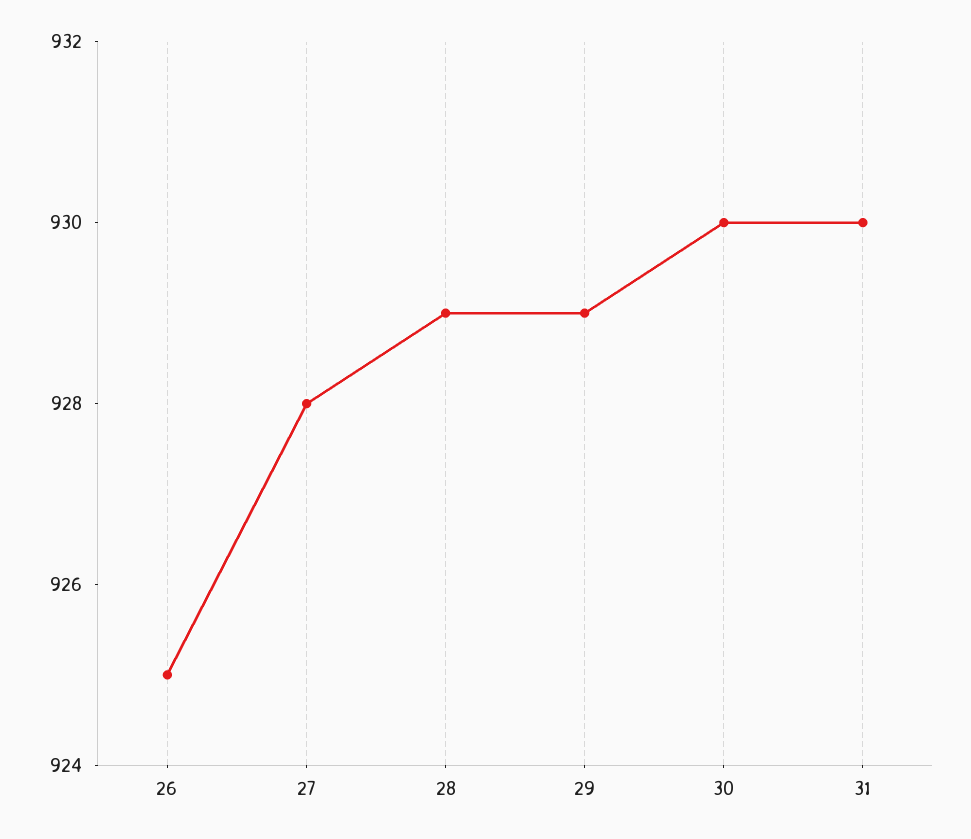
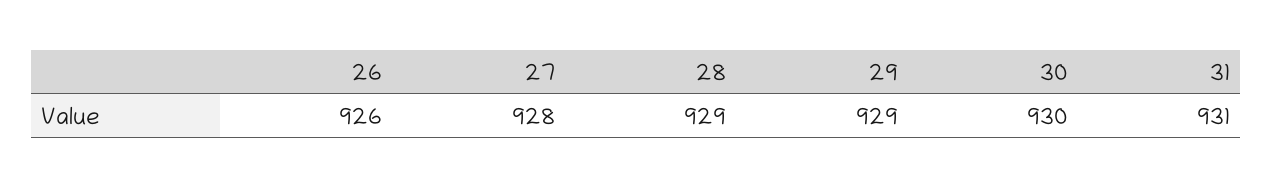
  {
-   "26": 925,
+   "26": 926,
    "27": 928,
    "28": 929,
    "29": 929,
    "30": 930,
-   "31": 930
+   "31": 931
  }

